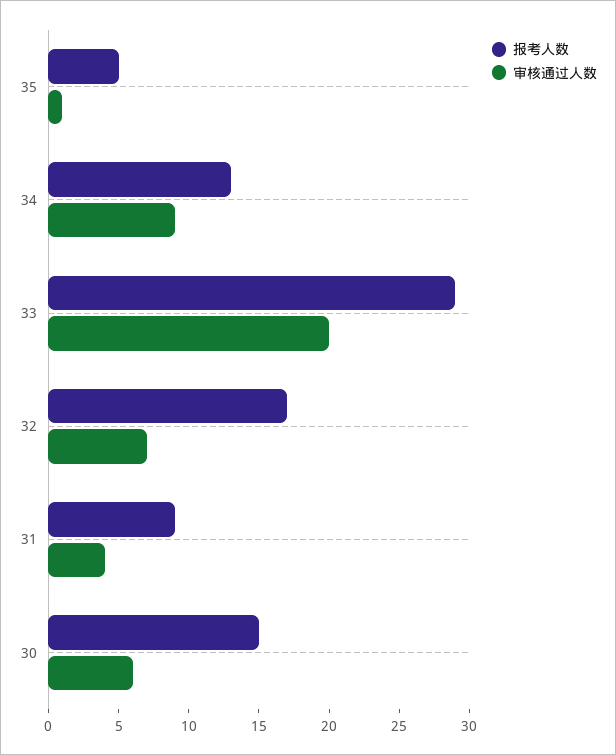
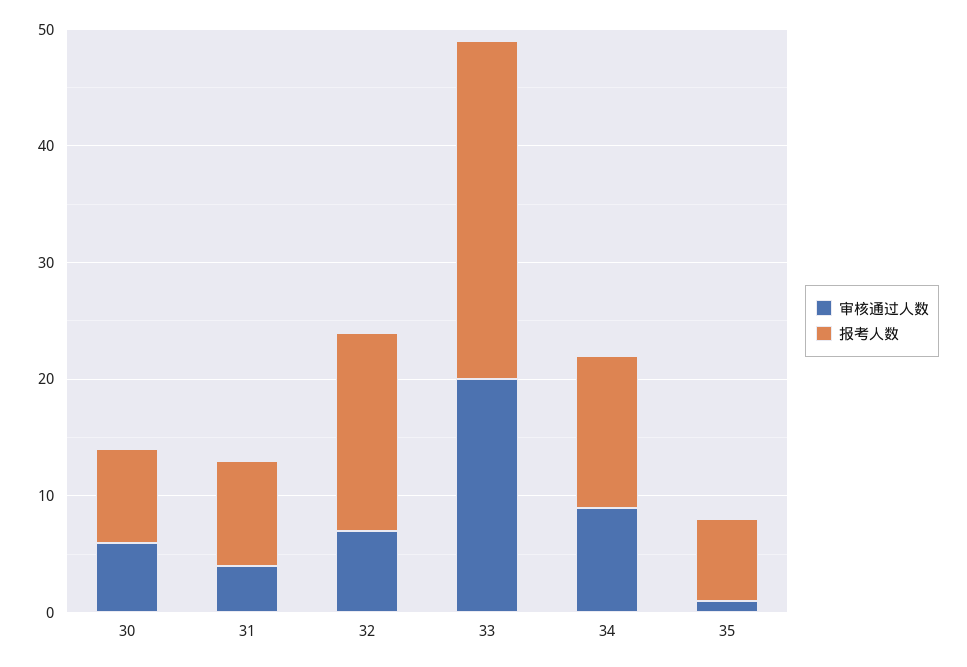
  {
    "报考人数": {
-     "35": 5,
+     "35": 7,
      "34": 13,
      "33": 29,
      "32": 17,
      "31": 9,
-     "30": 15
+     "30": 8
    },
    "审核通过人数": {
      "35": 1,
      "34": 9,
      "33": 20,
      "32": 7,
      "31": 4,
      "30": 6
    }
  }

